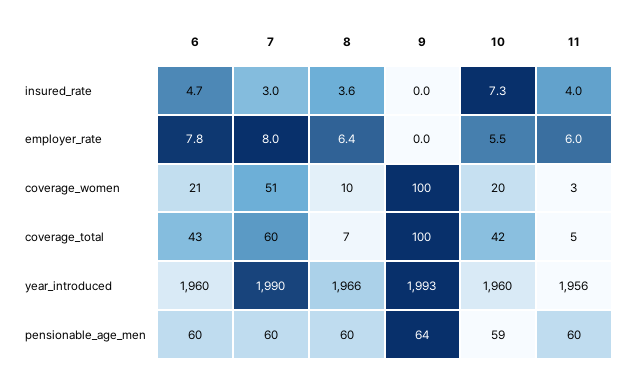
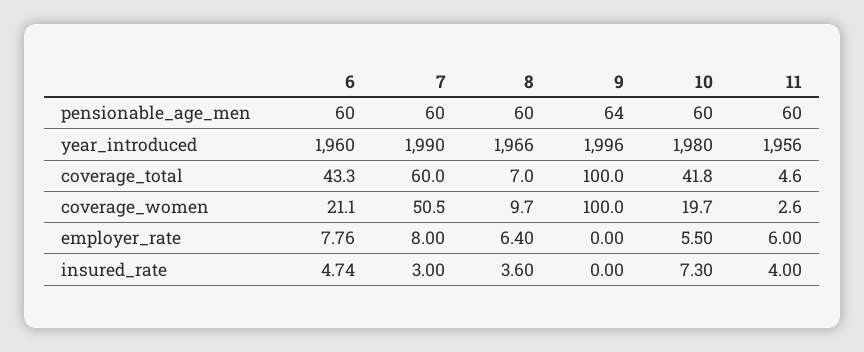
  {
    "6": {
      "insured_rate": 4.74,
      "employer_rate": 7.76,
      "coverage_women": 21.1,
      "coverage_total": 43.3,
      "year_introduced": 1960,
      "pensionable_age_men": 60
    },
    "7": {
      "insured_rate": 3,
      "employer_rate": 8,
      "coverage_women": 50.5,
      "coverage_total": 60,
      "year_introduced": 1990,
      "pensionable_age_men": 60
    },
    "8": {
      "insured_rate": 3.6,
      "employer_rate": 6.4,
      "coverage_women": 9.7,
      "coverage_total": 7,
      "year_introduced": 1966,
      "pensionable_age_men": 60
    },
    "9": {
      "insured_rate": 0,
      "employer_rate": 0,
      "coverage_women": 100,
      "coverage_total": 100,
-     "year_introduced": 1993,
+     "year_introduced": 1996,
      "pensionable_age_men": 64
    },
    "10": {
      "insured_rate": 7.3,
      "employer_rate": 5.5,
      "coverage_women": 19.7,
      "coverage_total": 41.8,
-     "year_introduced": 1960,
+     "year_introduced": 1980,
-     "pensionable_age_men": 59
+     "pensionable_age_men": 60
    },
    "11": {
      "insured_rate": 4,
      "employer_rate": 6,
      "coverage_women": 2.6,
      "coverage_total": 4.6,
      "year_introduced": 1956,
      "pensionable_age_men": 60
    }
  }

